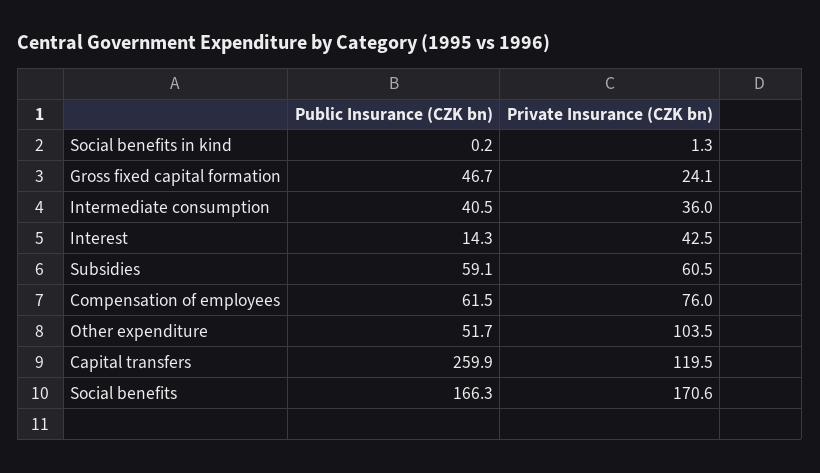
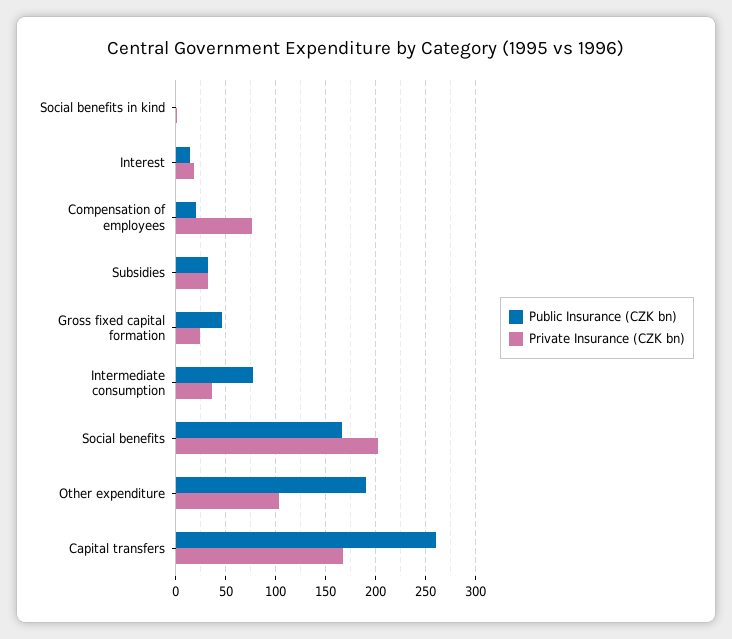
  {
    "Public Insurance (CZK bn)": {
      "Social benefits in kind": 0.2,
      "Gross fixed capital formation": 46.7,
-     "Intermediate consumption": 40.5,
+     "Intermediate consumption": 80,
      "Interest": 14.3,
-     "Subsidies": 59.1,
+     "Subsidies": 30,
-     "Compensation of employees": 61.5,
+     "Compensation of employees": 20,
-     "Other expenditure": 51.7,
+     "Other expenditure": 190,
      "Capital transfers": 259.9,
      "Social benefits": 166.3
    },
    "Private Insurance (CZK bn)": {
      "Social benefits in kind": 1.3,
      "Gross fixed capital formation": 24.1,
      "Intermediate consumption": 36,
-     "Interest": 42.5,
+     "Interest": 20,
-     "Subsidies": 60.5,
+     "Subsidies": 30,
      "Compensation of employees": 76,
      "Other expenditure": 103.5,
-     "Capital transfers": 119.5,
+     "Capital transfers": 170,
-     "Social benefits": 170.6
+     "Social benefits": 200
    }
  }

